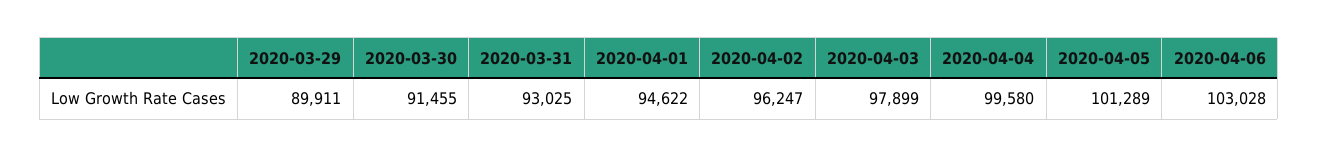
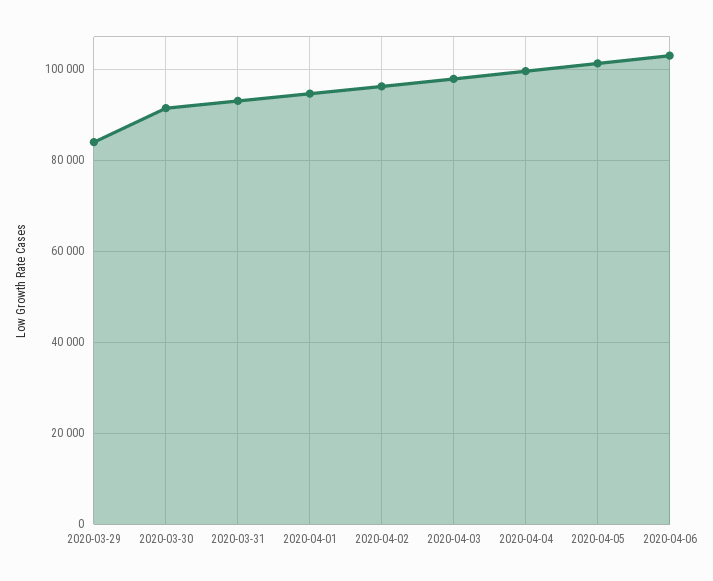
  {
-   "2020-03-29": 89911,
+   "2020-03-29": 84000,
    "2020-03-30": 91455,
    "2020-03-31": 93025,
    "2020-04-01": 94622,
    "2020-04-02": 96247,
    "2020-04-03": 97899,
    "2020-04-04": 99580,
    "2020-04-05": 101289,
    "2020-04-06": 103028
  }

